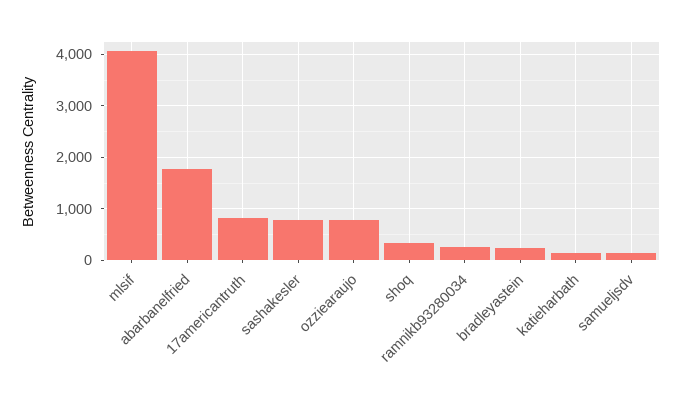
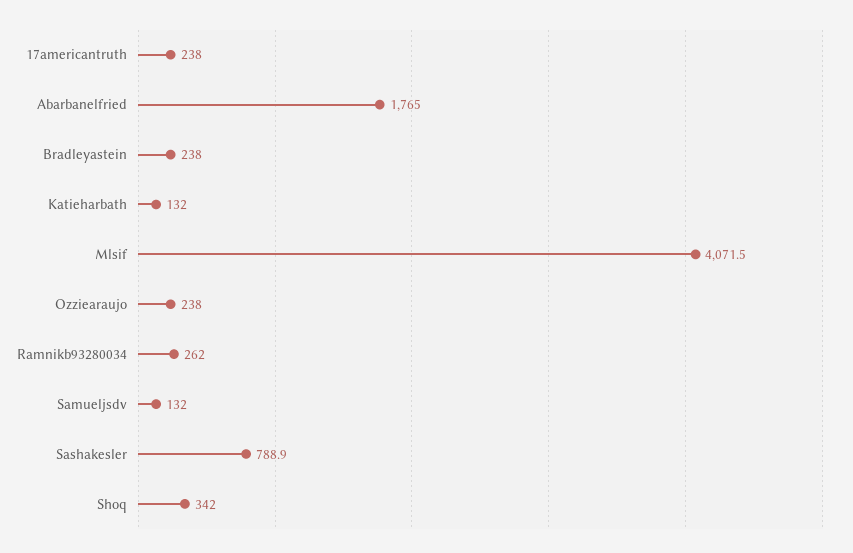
  {
    "mlsif": 4071.5,
    "abarbanelfried": 1765,
-   "17americantruth": 800,
+   "17americantruth": 238,
    "sashakesler": 788.9,
-   "ozziearaujo": 800,
+   "ozziearaujo": 238,
    "shoq": 342,
    "ramnikb93280034": 262,
    "bradleyastein": 238,
    "katieharbath": 132,
    "samueljsdv": 132
  }

